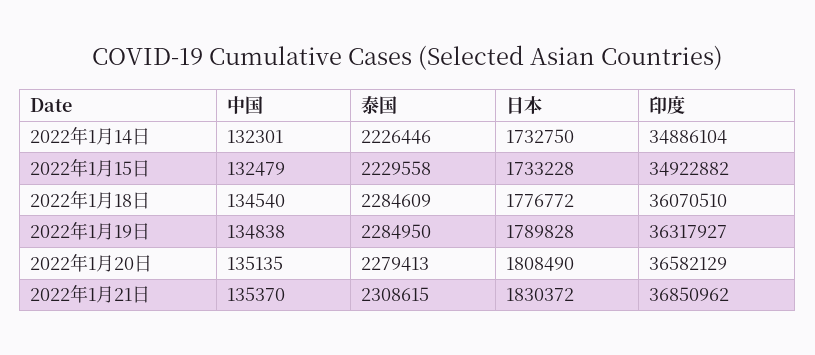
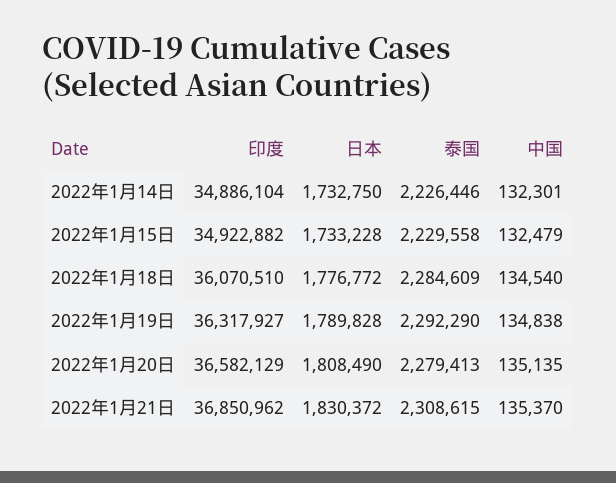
  {
    "中国": {
      "2022年1月14日": 132301,
      "2022年1月15日": 132479,
      "2022年1月18日": 134540,
      "2022年1月19日": 134838,
      "2022年1月20日": 135135,
      "2022年1月21日": 135370
    },
    "泰国": {
      "2022年1月14日": 2226446,
      "2022年1月15日": 2229558,
      "2022年1月18日": 2284609,
-     "2022年1月19日": 2284950,
+     "2022年1月19日": 2292290,
      "2022年1月20日": 2279413,
      "2022年1月21日": 2308615
    },
    "日本": {
      "2022年1月14日": 1732750,
      "2022年1月15日": 1733228,
      "2022年1月18日": 1776772,
      "2022年1月19日": 1789828,
      "2022年1月20日": 1808490,
      "2022年1月21日": 1830372
    },
    "印度": {
      "2022年1月14日": 34886104,
      "2022年1月15日": 34922882,
      "2022年1月18日": 36070510,
      "2022年1月19日": 36317927,
      "2022年1月20日": 36582129,
      "2022年1月21日": 36850962
    }
  }

